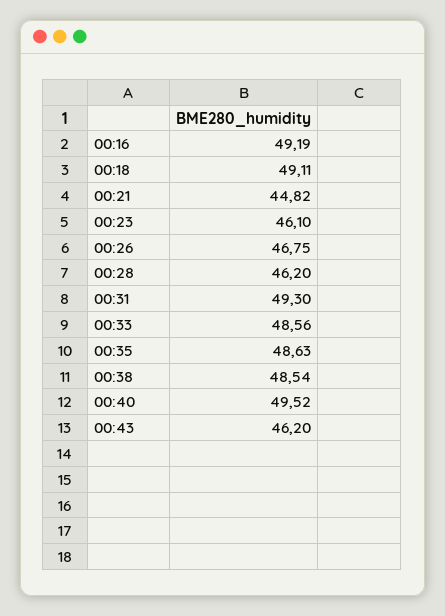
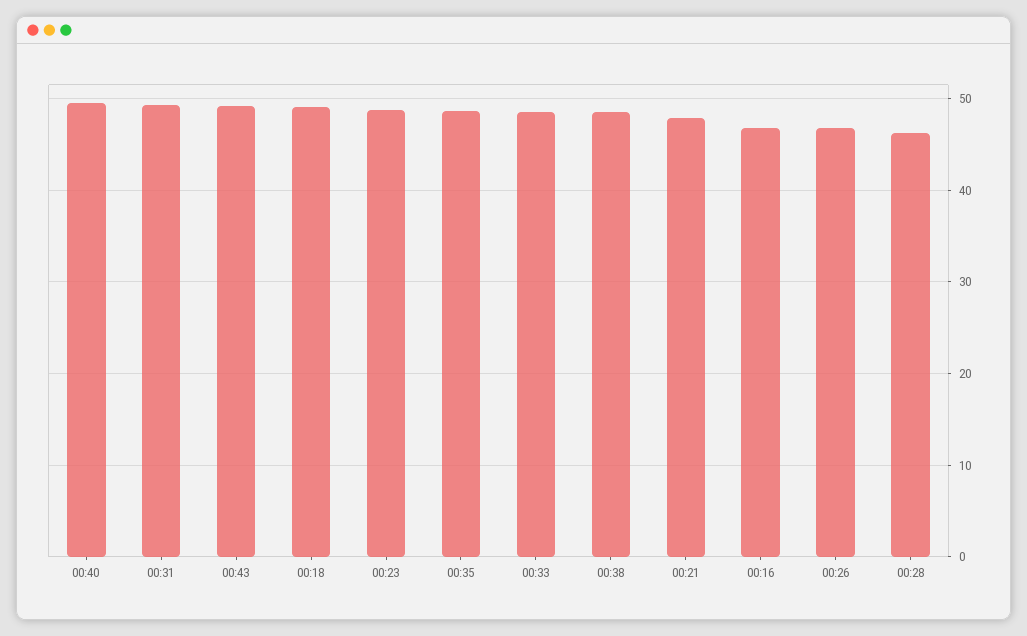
  {
-   "00:16": 49.19,
+   "00:16": 47,
    "00:18": 49.11,
-   "00:21": 44.82,
+   "00:21": 48,
-   "00:23": 46.1,
+   "00:23": 49,
    "00:26": 46.75,
    "00:28": 46.2,
    "00:31": 49.3,
    "00:33": 48.56,
    "00:35": 48.63,
    "00:38": 48.54,
    "00:40": 49.52,
-   "00:43": 46.2
+   "00:43": 49
  }

